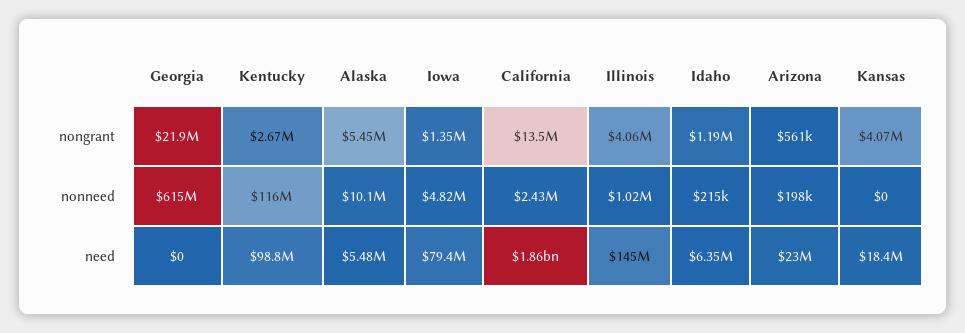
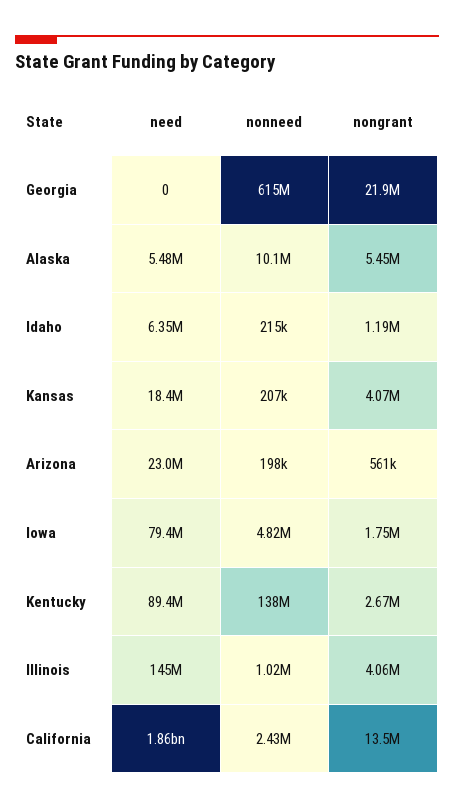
  {
    "Georgia": {
      "nongrant": 21900000,
      "nonneed": 615000000,
      "need": 0
    },
    "Kentucky": {
      "nongrant": 2670000,
-     "nonneed": 116000000,
+     "nonneed": 138000000,
-     "need": 98800000
+     "need": 89400000
    },
    "Alaska": {
      "nongrant": 5450000,
      "nonneed": 10100000,
      "need": 5480000
    },
    "Iowa": {
-     "nongrant": 1350000,
+     "nongrant": 1750000,
      "nonneed": 4820000,
      "need": 79400000
    },
    "California": {
      "nongrant": 13500000,
      "nonneed": 2430000,
      "need": 1860000000
    },
    "Illinois": {
      "nongrant": 4060000,
      "nonneed": 1020000,
      "need": 145000000
    },
    "Idaho": {
      "nongrant": 1190000,
      "nonneed": 215000,
      "need": 6350000
    },
    "Arizona": {
      "nongrant": 561000,
      "nonneed": 198000,
      "need": 23000000
    },
    "Kansas": {
      "nongrant": 4070000,
-     "nonneed": 0,
+     "nonneed": 207000,
      "need": 18400000
    }
  }

